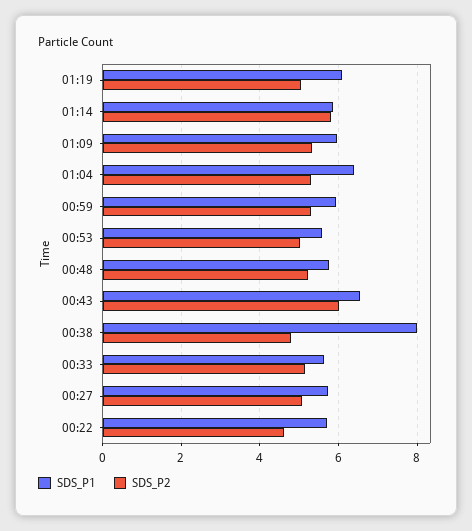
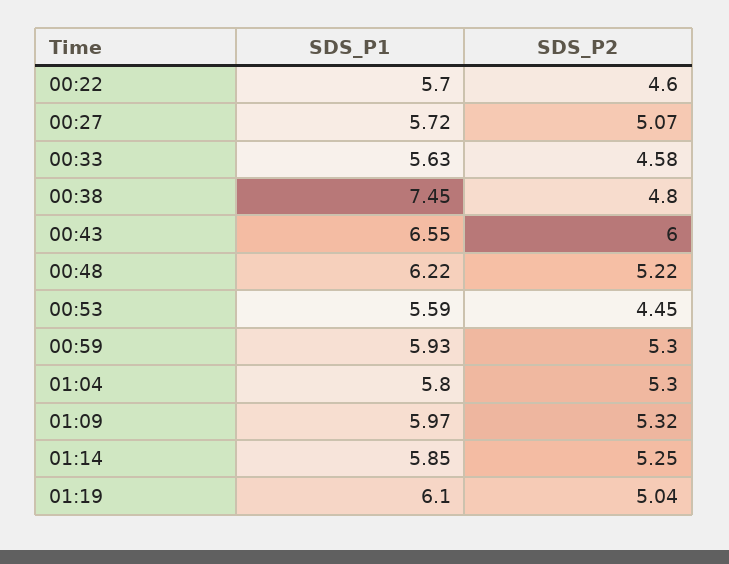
  {
    "SDS_P1": {
      "01:19": 6.1,
      "01:14": 5.85,
      "01:09": 5.97,
-     "01:04": 6.4,
+     "01:04": 5.8,
      "00:59": 5.93,
      "00:53": 5.59,
-     "00:48": 5.8,
+     "00:48": 6.22,
      "00:43": 6.55,
-     "00:38": 8,
+     "00:38": 7.45,
      "00:33": 5.63,
      "00:27": 5.72,
      "00:22": 5.7
    },
    "SDS_P2": {
      "01:19": 5.04,
-     "01:14": 5.8,
+     "01:14": 5.25,
      "01:09": 5.32,
      "01:04": 5.3,
      "00:59": 5.3,
-     "00:53": 5,
+     "00:53": 4.45,
      "00:48": 5.22,
      "00:43": 6,
      "00:38": 4.8,
-     "00:33": 5.2,
+     "00:33": 4.58,
      "00:27": 5.07,
      "00:22": 4.6
    }
  }

